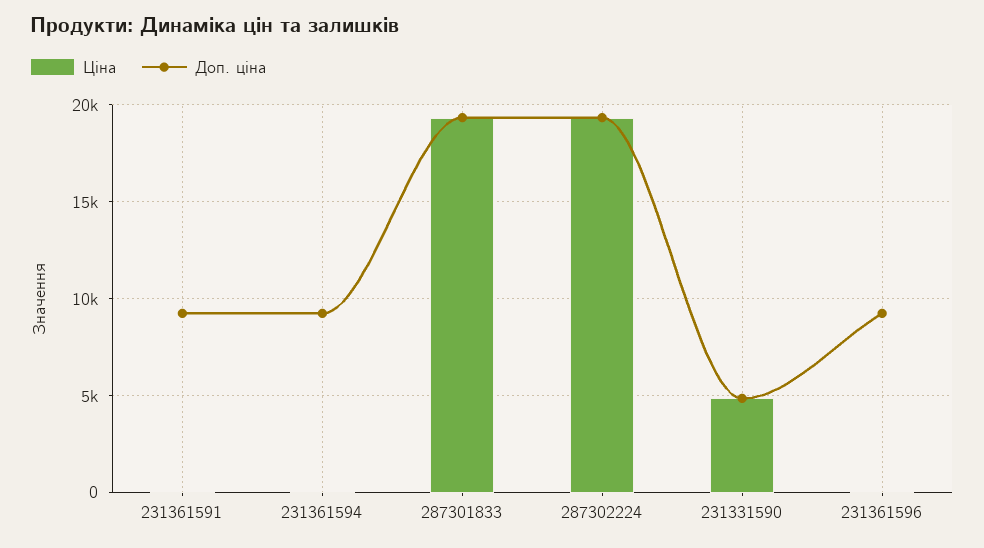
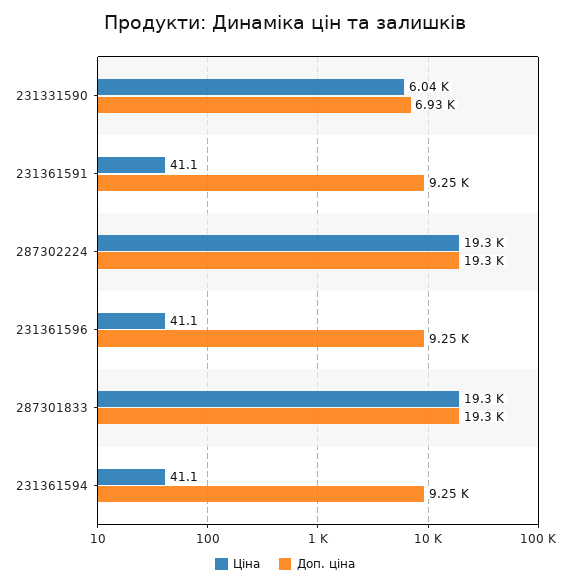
  {
    "Ціна": {
      "231361591": 41.1,
      "231361594": 41.1,
      "287301833": 19300,
      "287302224": 19300,
-     "231331590": 5000,
+     "231331590": 6040,
      "231361596": 41.1
    },
    "Доп. ціна": {
      "231361591": 9250,
      "231361594": 9250,
      "287301833": 19300,
      "287302224": 19300,
-     "231331590": 5000,
+     "231331590": 6930,
      "231361596": 9250
    }
  }

